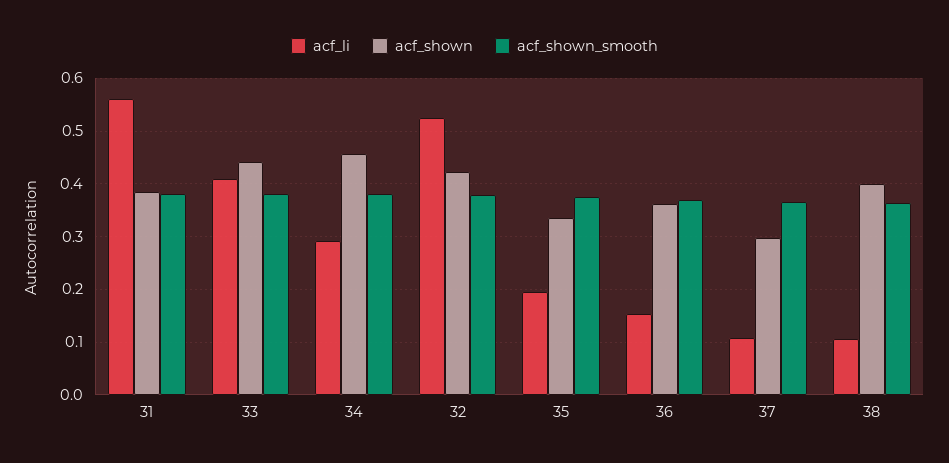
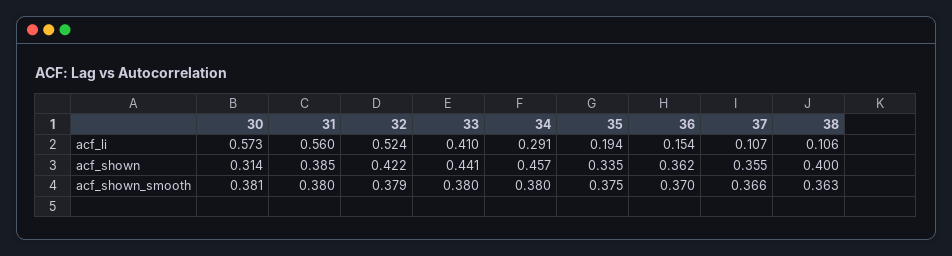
  {
    "acf_li": {
      "31": 0.56,
      "33": 0.41,
      "34": 0.291,
      "32": 0.524,
      "35": 0.194,
      "36": 0.154,
      "37": 0.107,
-     "38": 0.106
+     "38": 0.106,
+     "30": 0.573
    },
    "acf_shown": {
      "31": 0.385,
      "33": 0.441,
      "34": 0.457,
      "32": 0.422,
      "35": 0.335,
      "36": 0.362,
-     "37": 0.3,
+     "37": 0.355,
-     "38": 0.4
+     "38": 0.4,
+     "30": 0.314
    },
    "acf_shown_smooth": {
      "31": 0.38,
      "33": 0.38,
      "34": 0.38,
      "32": 0.379,
      "35": 0.375,
      "36": 0.37,
      "37": 0.366,
-     "38": 0.363
+     "38": 0.363,
+     "30": 0.381
    }
  }

